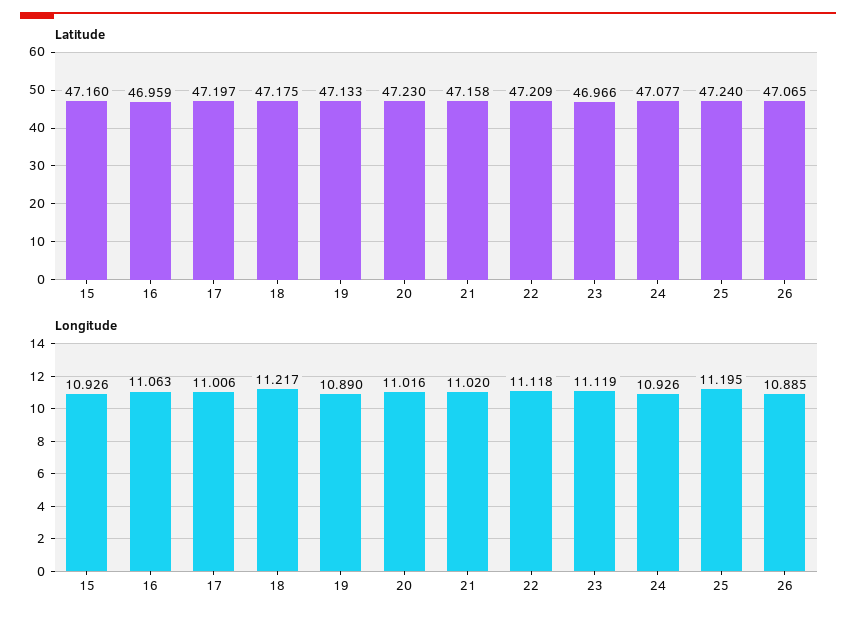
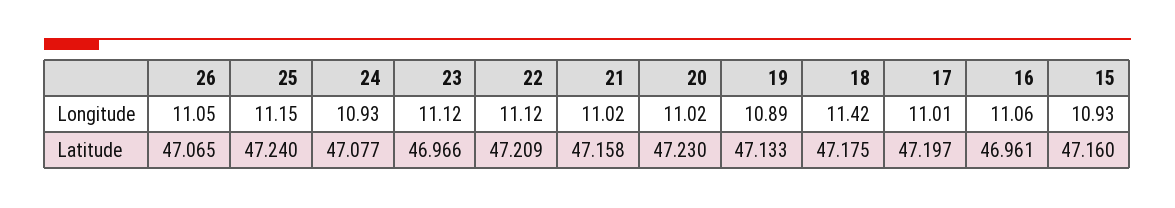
  {
    "Latitude": {
      "15": 47.16,
-     "16": 46.959,
+     "16": 46.961,
      "17": 47.197,
      "18": 47.175,
      "19": 47.133,
      "20": 47.23,
      "21": 47.158,
      "22": 47.209,
      "23": 46.966,
      "24": 47.077,
      "25": 47.24,
      "26": 47.065
    },
    "Longitude": {
      "15": 10.926,
      "16": 11.063,
      "17": 11.006,
-     "18": 11.217,
+     "18": 11.42,
      "19": 10.89,
      "20": 11.016,
      "21": 11.02,
      "22": 11.118,
      "23": 11.119,
      "24": 10.926,
-     "25": 11.195,
+     "25": 11.15,
-     "26": 10.885
+     "26": 11.05
    }
  }

